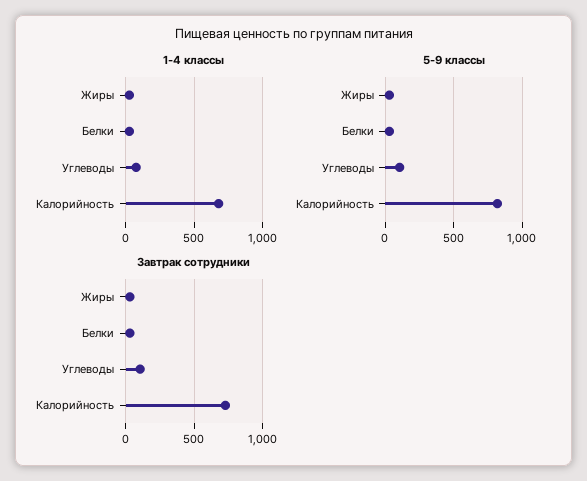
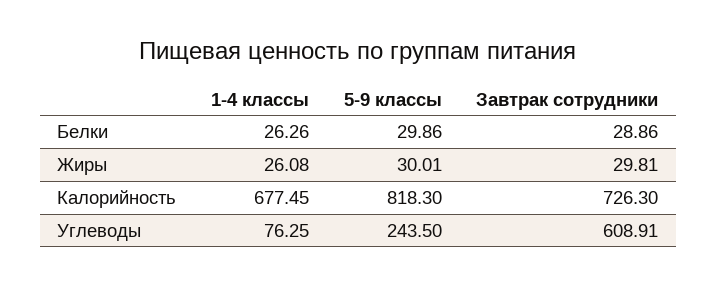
  {
    "1-4 классы": {
      "Жиры": 26.08,
      "Белки": 26.26,
      "Углеводы": 76.25,
      "Калорийность": 677.45
    },
    "5-9 классы": {
      "Жиры": 30.01,
      "Белки": 29.86,
-     "Углеводы": 100,
+     "Углеводы": 243.5,
      "Калорийность": 818.3
    },
    "Завтрак сотрудники": {
      "Жиры": 29.81,
      "Белки": 28.86,
-     "Углеводы": 100,
+     "Углеводы": 608.91,
      "Калорийность": 726.3
    }
  }

